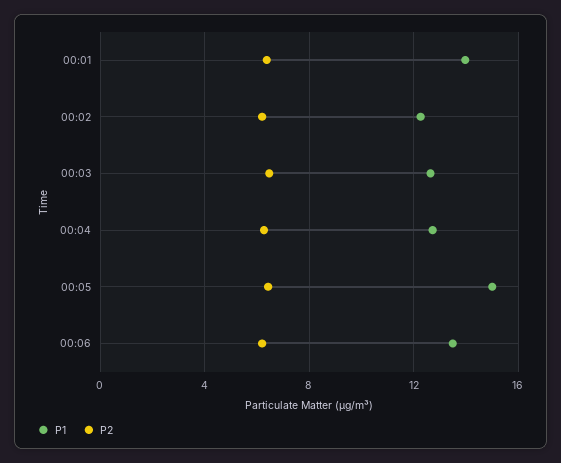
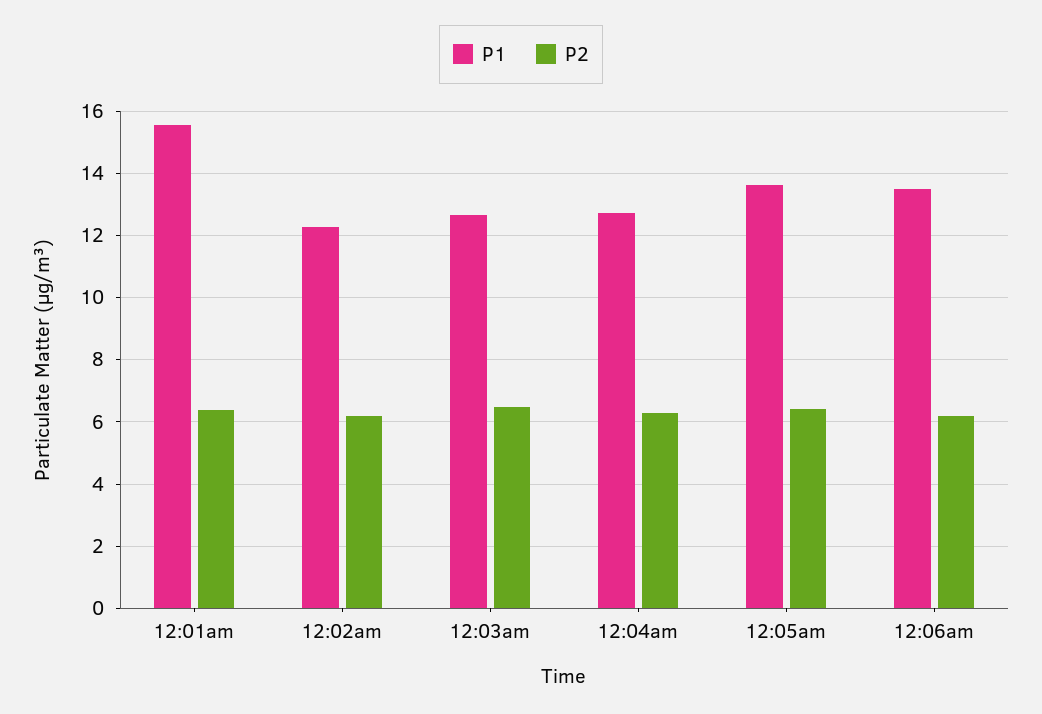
  {
    "P1": {
-     "00:01": 14,
+     "00:01": 15.6,
      "00:02": 12.2,
      "00:03": 12.6,
      "00:04": 12.8,
-     "00:05": 15,
+     "00:05": 13.6,
      "00:06": 13.6
    },
    "P2": {
      "00:01": 6.4,
      "00:02": 6.2,
      "00:03": 6.4,
      "00:04": 6.2,
      "00:05": 6.4,
      "00:06": 6.2
    }
  }

